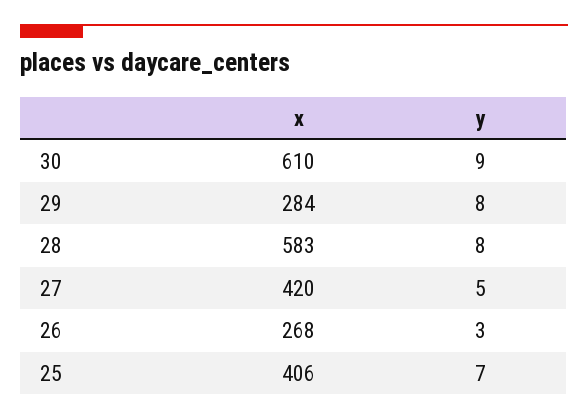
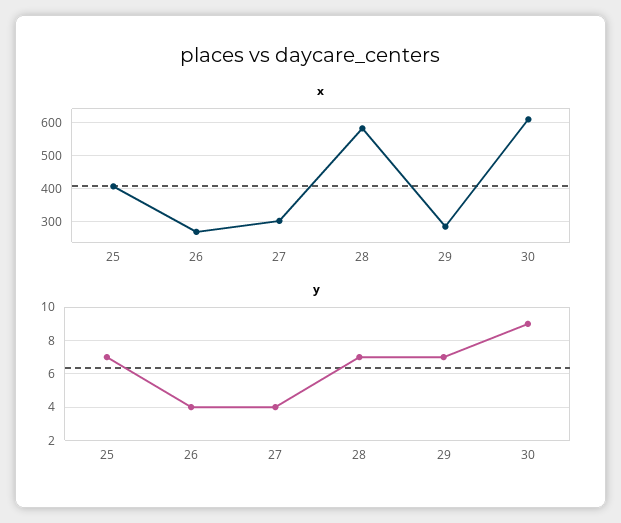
  {
    "x": {
      "30": 610,
      "29": 284,
      "28": 583,
-     "27": 420,
+     "27": 300,
      "26": 268,
      "25": 406
    },
    "y": {
      "30": 9,
-     "29": 8,
+     "29": 7,
-     "28": 8,
+     "28": 7,
-     "27": 5,
+     "27": 4,
-     "26": 3,
+     "26": 4,
      "25": 7
    }
  }

